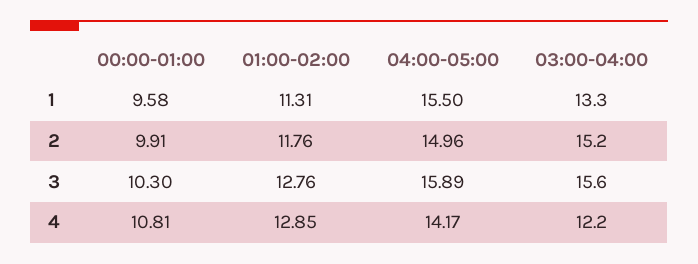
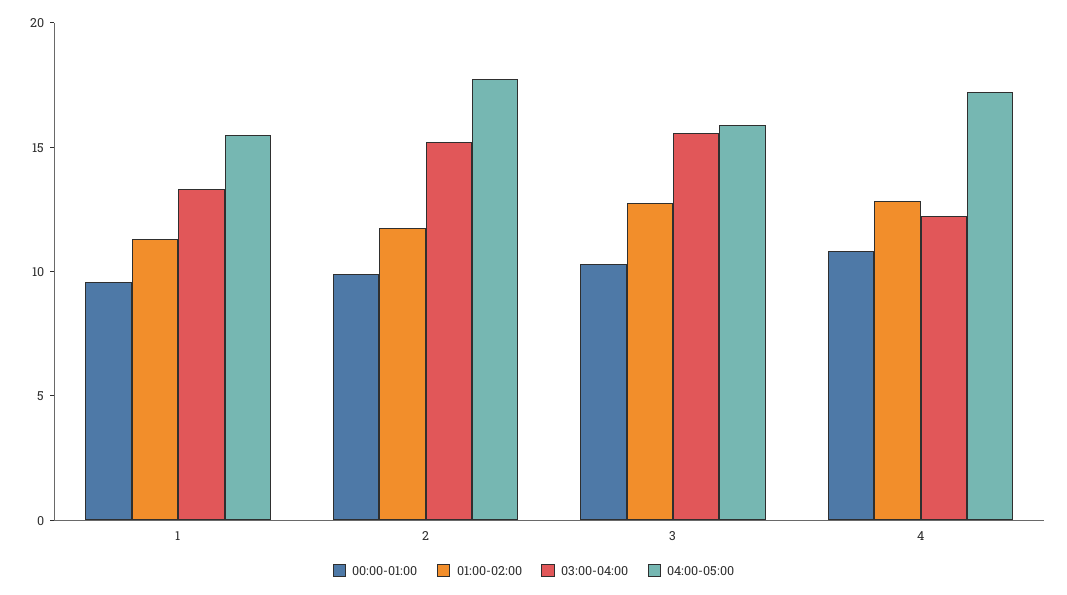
  {
    "00:00-01:00": {
      "1": 9.58,
      "2": 9.91,
      "3": 10.3,
      "4": 10.81
    },
    "01:00-02:00": {
      "1": 11.31,
      "2": 11.76,
      "3": 12.76,
      "4": 12.85
    },
    "04:00-05:00": {
      "1": 15.5,
-     "2": 14.96,
+     "2": 18,
      "3": 15.89,
-     "4": 14.17
+     "4": 17
    },
    "03:00-04:00": {
      "1": 13.3,
      "2": 15.2,
      "3": 15.6,
      "4": 12.2
    }
  }

